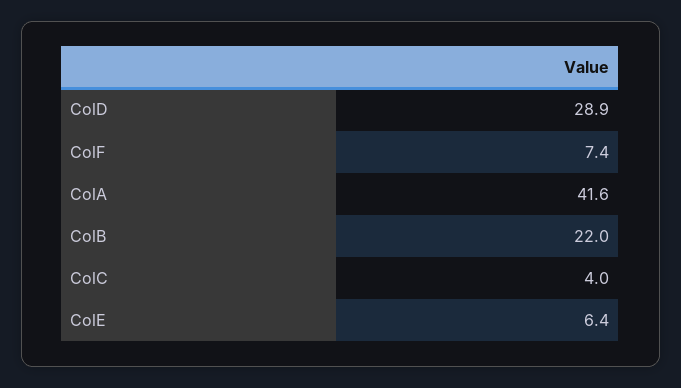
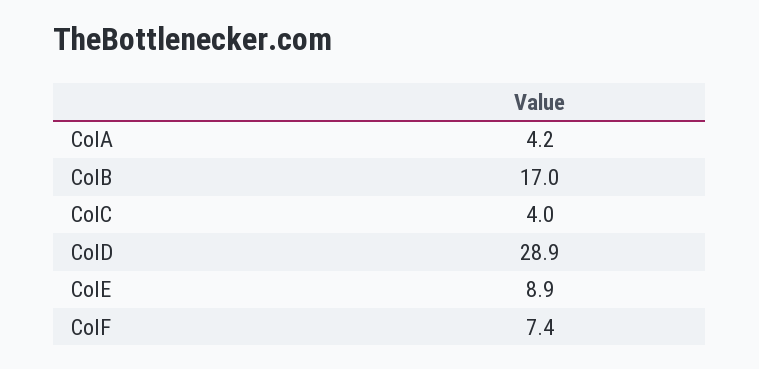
  {
    "ColD": 28.9,
    "ColF": 7.4,
-   "ColA": 41.6,
+   "ColA": 4.2,
-   "ColB": 22,
+   "ColB": 17,
    "ColC": 4,
-   "ColE": 6.4
+   "ColE": 8.9
  }

